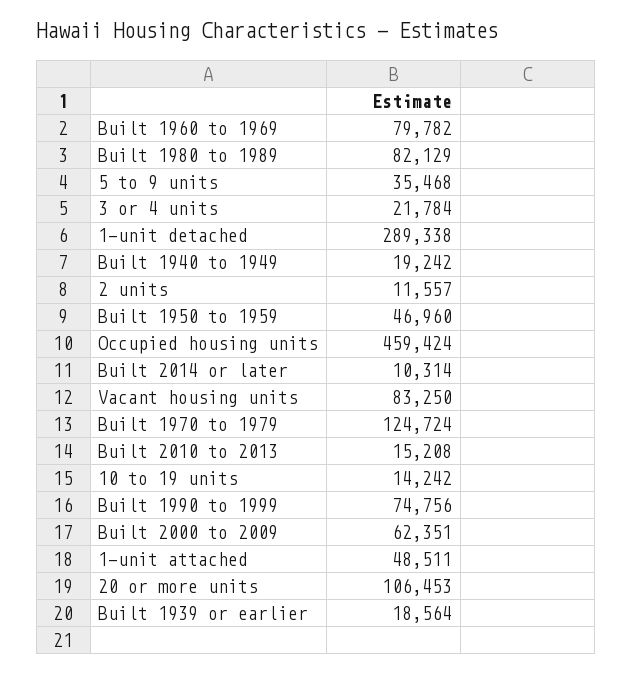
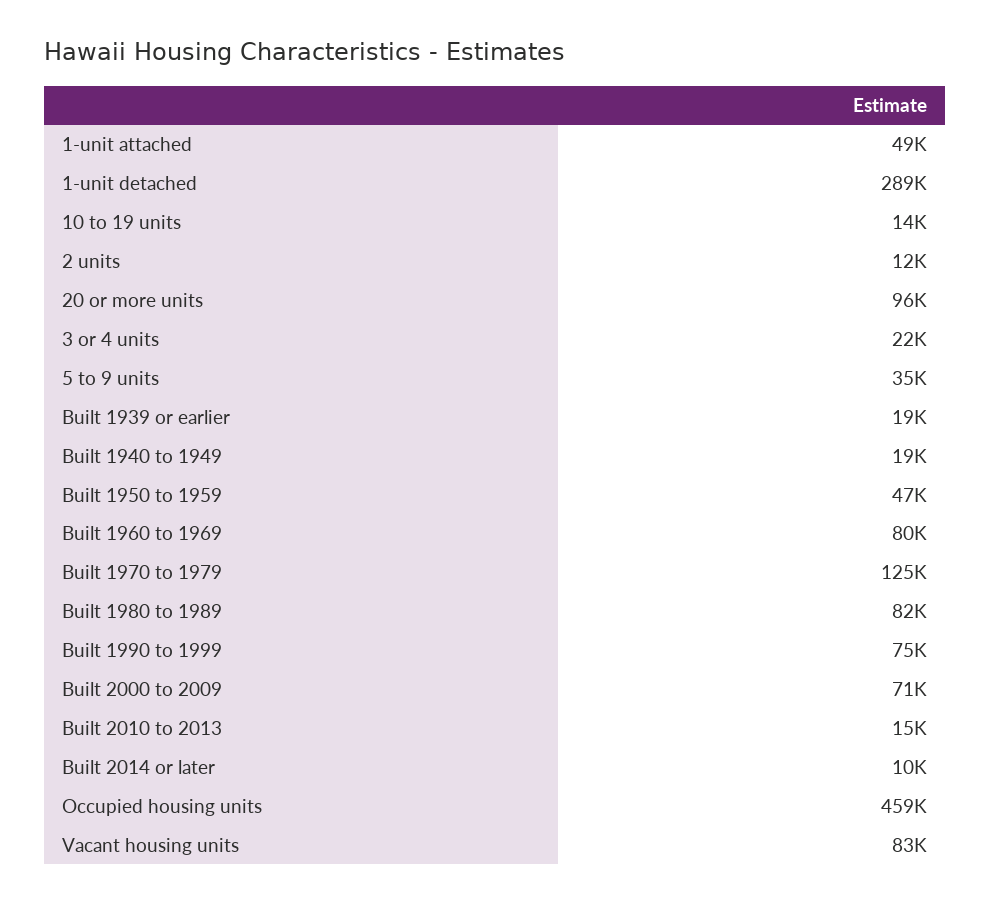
  {
    "Built 1960 to 1969": 79782,
    "Built 1980 to 1989": 82129,
    "5 to 9 units": 35468,
    "3 or 4 units": 21784,
    "1-unit detached": 289338,
    "Built 1940 to 1949": 19242,
    "2 units": 11557,
    "Built 1950 to 1959": 46960,
    "Occupied housing units": 459424,
    "Built 2014 or later": 10314,
    "Vacant housing units": 83250,
    "Built 1970 to 1979": 124724,
    "Built 2010 to 2013": 15208,
    "10 to 19 units": 14242,
    "Built 1990 to 1999": 74756,
-   "Built 2000 to 2009": 62351,
+   "Built 2000 to 2009": 71000,
    "1-unit attached": 48511,
-   "20 or more units": 106453,
+   "20 or more units": 96000,
    "Built 1939 or earlier": 18564
  }

